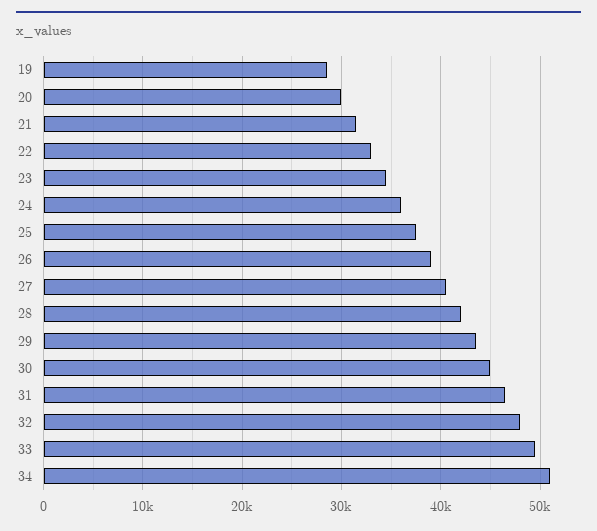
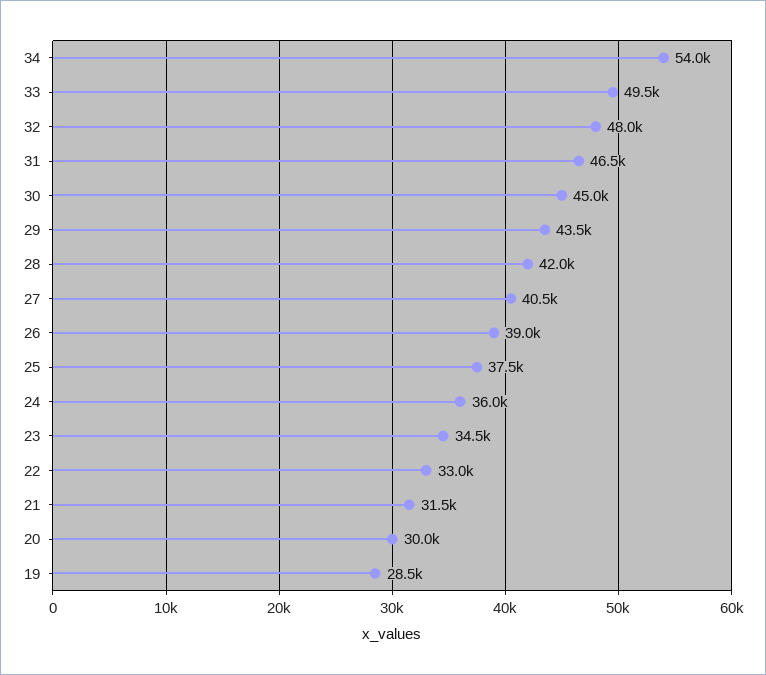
  {
    "19": 28500,
    "20": 30000,
    "21": 31500,
    "22": 33000,
    "23": 34500,
    "24": 36000,
    "25": 37500,
    "26": 39000,
    "27": 40500,
    "28": 42000,
    "29": 43500,
    "30": 45000,
    "31": 46500,
    "32": 48000,
    "33": 49500,
-   "34": 51000
+   "34": 54000
  }

